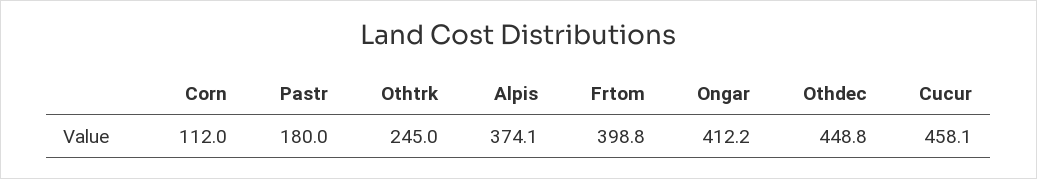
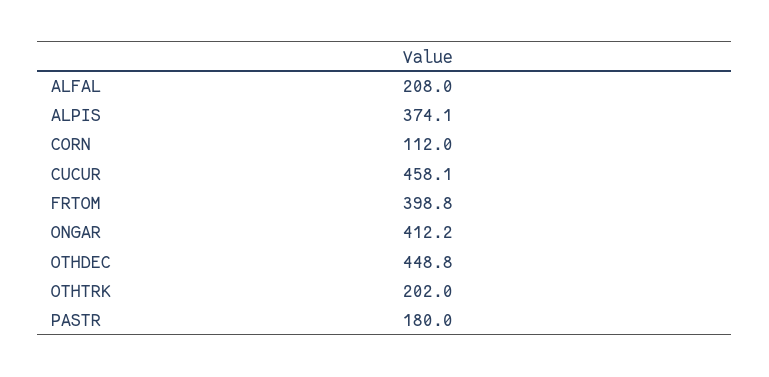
  {
    "Corn": 112,
    "Pastr": 180,
-   "Othtrk": 245,
+   "Othtrk": 202,
    "Alpis": 374.1,
    "Frtom": 398.8,
    "Ongar": 412.2,
    "Othdec": 448.8,
-   "Cucur": 458.1
+   "Cucur": 458.1,
+   "ALFAL": 208
  }

